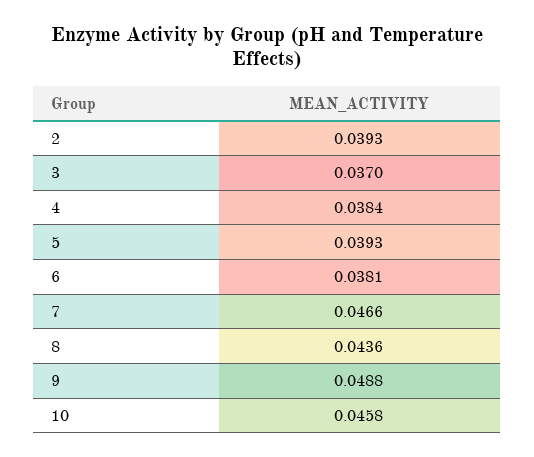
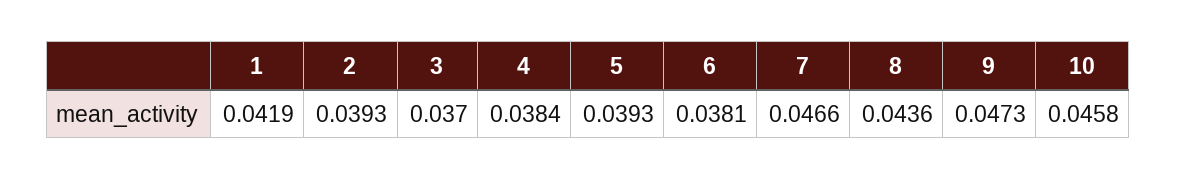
  {
    "2": 0.0393,
    "3": 0.037,
    "4": 0.0384,
    "5": 0.0393,
    "6": 0.0381,
    "7": 0.0466,
    "8": 0.0436,
-   "9": 0.0488,
+   "9": 0.0473,
-   "10": 0.0458
+   "10": 0.0458,
+   "1": 0.0419
  }

